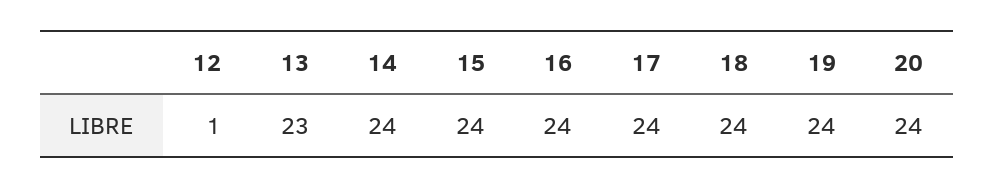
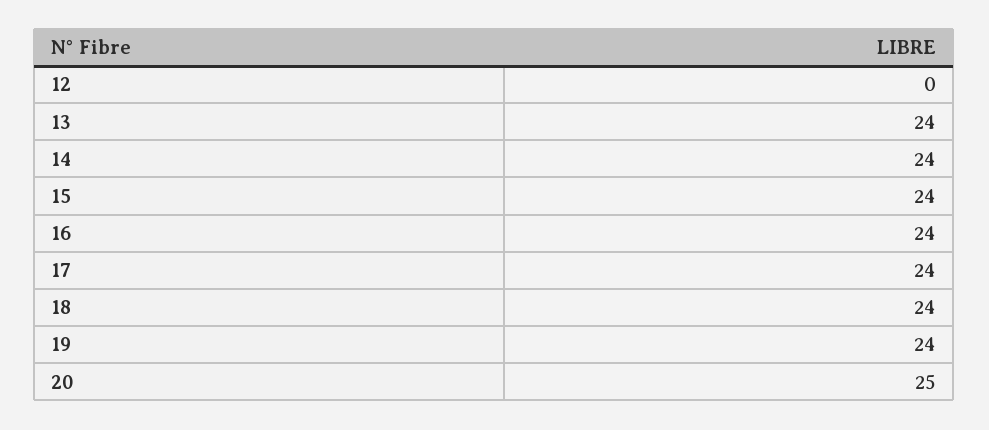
  {
-   "12": 1,
+   "12": 0,
-   "13": 23,
+   "13": 24,
    "14": 24,
    "15": 24,
    "16": 24,
    "17": 24,
    "18": 24,
    "19": 24,
-   "20": 24
+   "20": 25
  }

